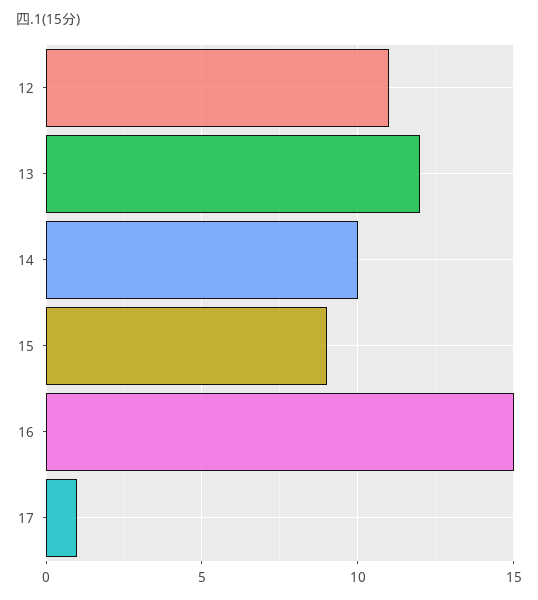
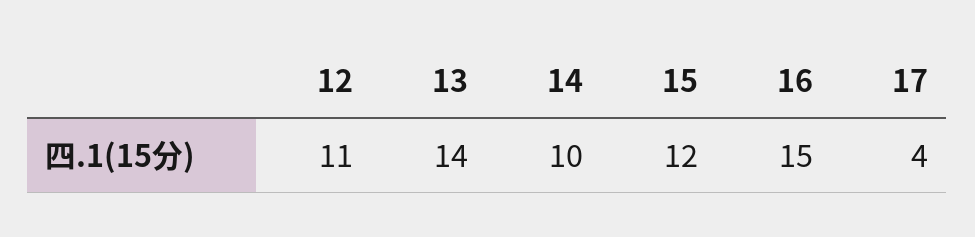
  {
    "12": 11,
-   "13": 12,
+   "13": 14,
    "14": 10,
-   "15": 9,
+   "15": 12,
    "16": 15,
-   "17": 1
+   "17": 4
  }

